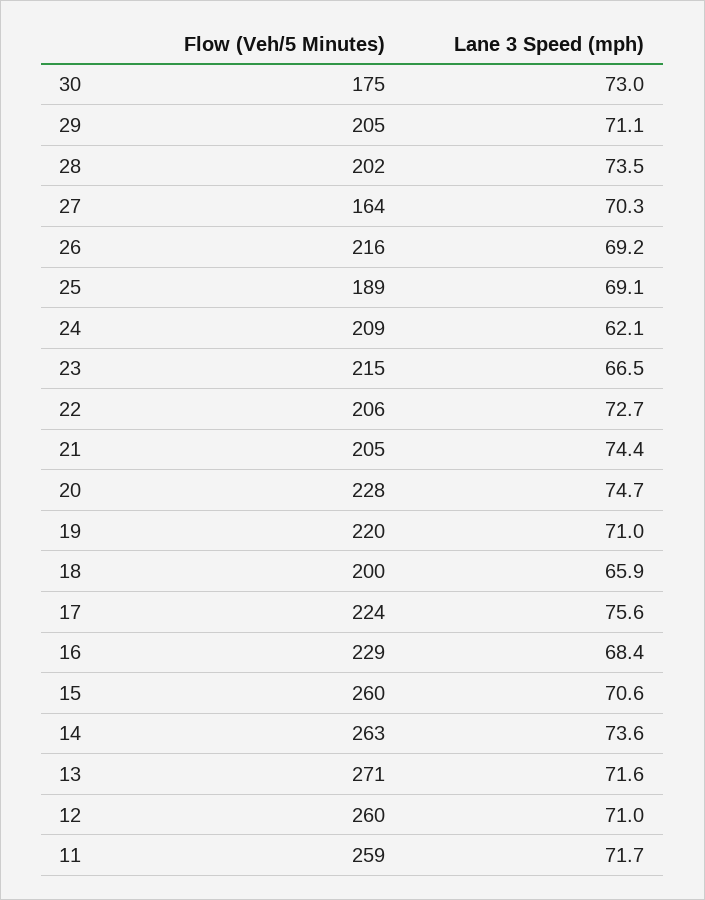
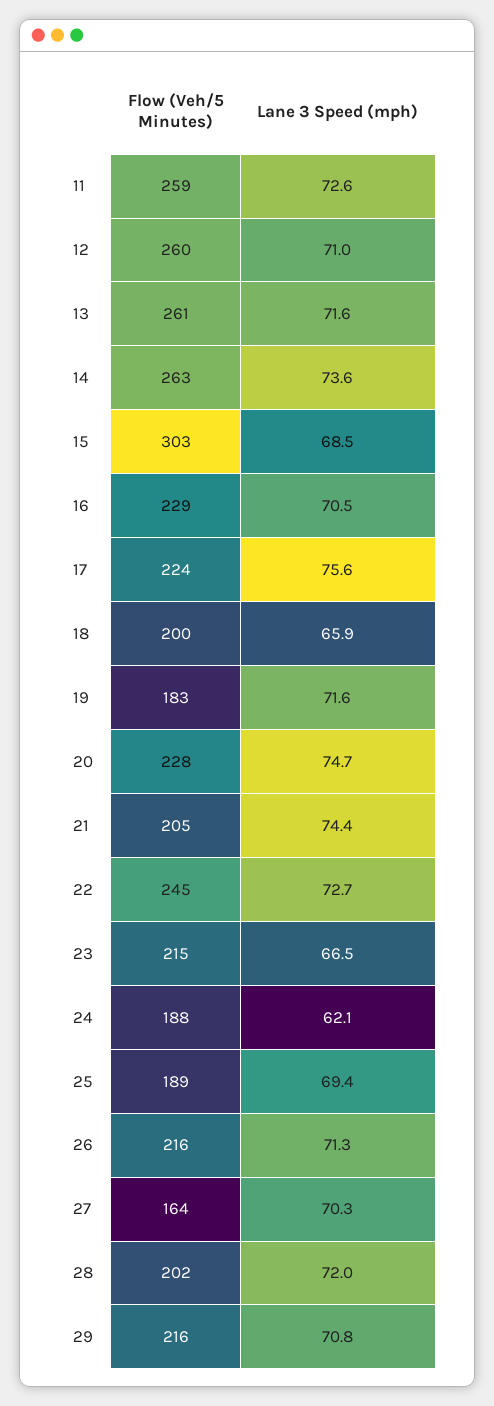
  {
    "Flow (Veh/5 Minutes)": {
-     "30": 175,
-     "29": 205,
+     "29": 216,
      "28": 202,
      "27": 164,
      "26": 216,
      "25": 189,
-     "24": 209,
+     "24": 188,
      "23": 215,
-     "22": 206,
+     "22": 245,
      "21": 205,
      "20": 228,
-     "19": 220,
+     "19": 183,
      "18": 200,
      "17": 224,
      "16": 229,
-     "15": 260,
+     "15": 303,
      "14": 263,
-     "13": 271,
+     "13": 261,
      "12": 260,
      "11": 259
    },
    "Lane 3 Speed (mph)": {
-     "30": 73,
-     "29": 71.1,
+     "29": 70.8,
-     "28": 73.5,
+     "28": 72,
      "27": 70.3,
-     "26": 69.2,
+     "26": 71.3,
-     "25": 69.1,
+     "25": 69.4,
      "24": 62.1,
      "23": 66.5,
      "22": 72.7,
      "21": 74.4,
      "20": 74.7,
-     "19": 71,
+     "19": 71.6,
      "18": 65.9,
      "17": 75.6,
-     "16": 68.4,
+     "16": 70.5,
-     "15": 70.6,
+     "15": 68.5,
      "14": 73.6,
      "13": 71.6,
      "12": 71,
-     "11": 71.7
+     "11": 72.6
    }
  }

